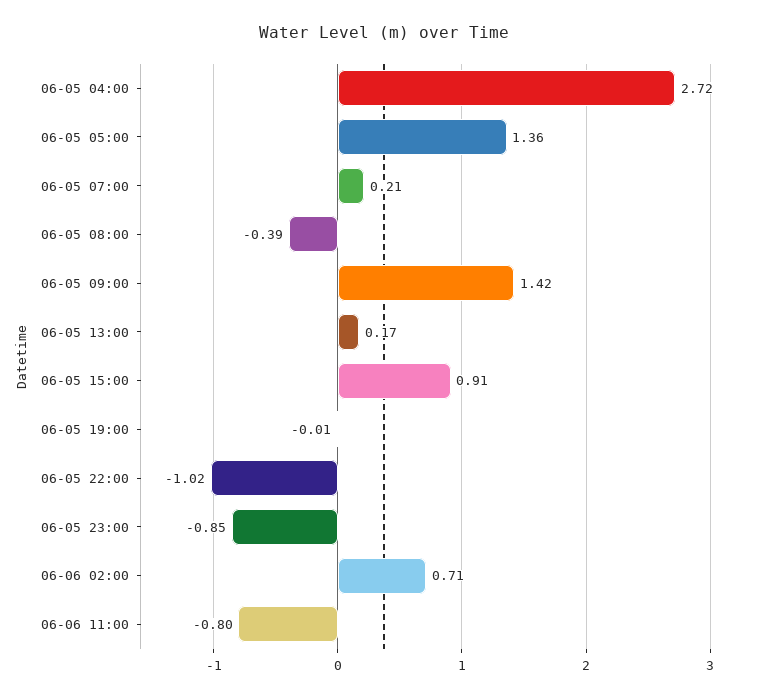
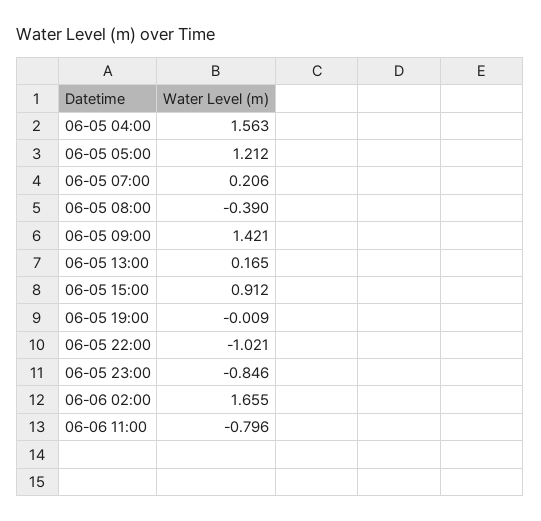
  {
-   "06-05 04:00": 2.72,
+   "06-05 04:00": 1.563,
-   "06-05 05:00": 1.36,
+   "06-05 05:00": 1.212,
    "06-05 07:00": 0.206,
    "06-05 08:00": -0.39,
    "06-05 09:00": 1.421,
    "06-05 13:00": 0.165,
    "06-05 15:00": 0.912,
    "06-05 19:00": -0.009,
    "06-05 22:00": -1.021,
    "06-05 23:00": -0.846,
-   "06-06 02:00": 0.71,
+   "06-06 02:00": 1.655,
    "06-06 11:00": -0.796
  }

